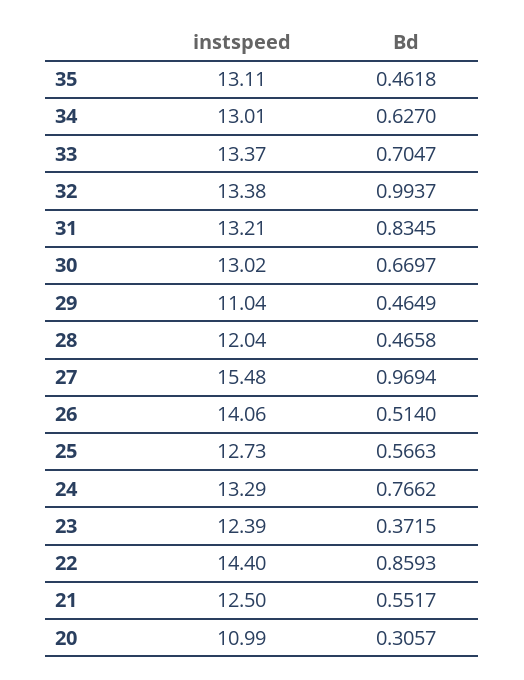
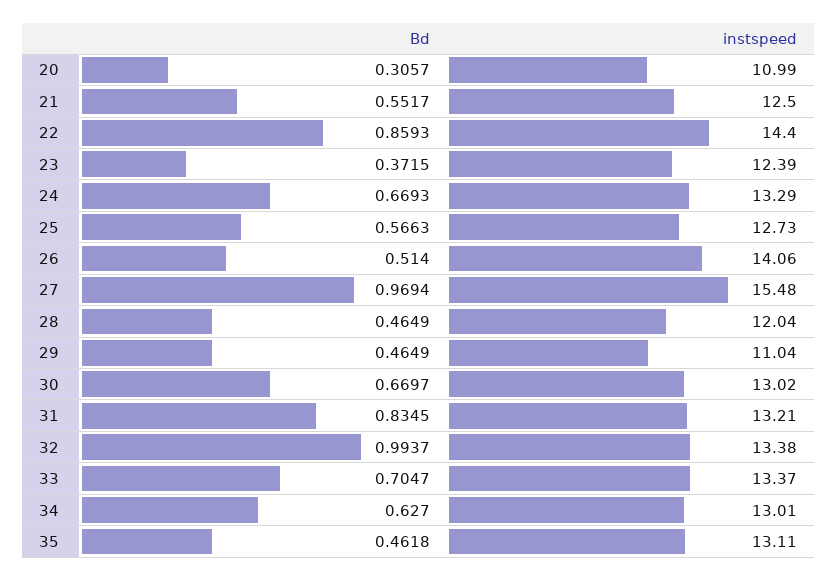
  {
    "instspeed": {
      "35": 13.11,
      "34": 13.01,
      "33": 13.37,
      "32": 13.38,
      "31": 13.21,
      "30": 13.02,
      "29": 11.04,
      "28": 12.04,
      "27": 15.48,
      "26": 14.06,
      "25": 12.73,
      "24": 13.29,
      "23": 12.39,
      "22": 14.4,
      "21": 12.5,
      "20": 10.99
    },
    "Bd": {
      "35": 0.4618,
      "34": 0.627,
      "33": 0.7047,
      "32": 0.9937,
      "31": 0.8345,
      "30": 0.6697,
      "29": 0.4649,
-     "28": 0.4658,
+     "28": 0.4649,
      "27": 0.9694,
      "26": 0.514,
      "25": 0.5663,
-     "24": 0.7662,
+     "24": 0.6693,
      "23": 0.3715,
      "22": 0.8593,
      "21": 0.5517,
      "20": 0.3057
    }
  }

